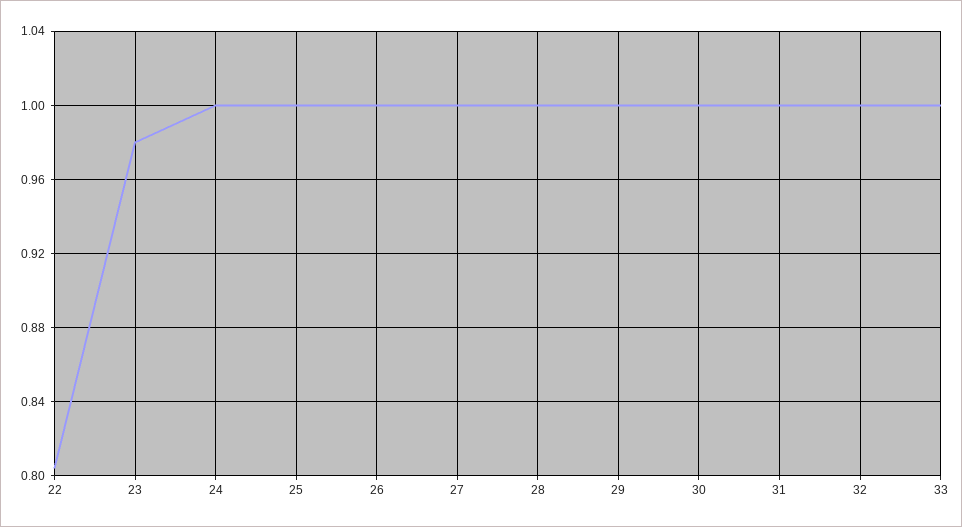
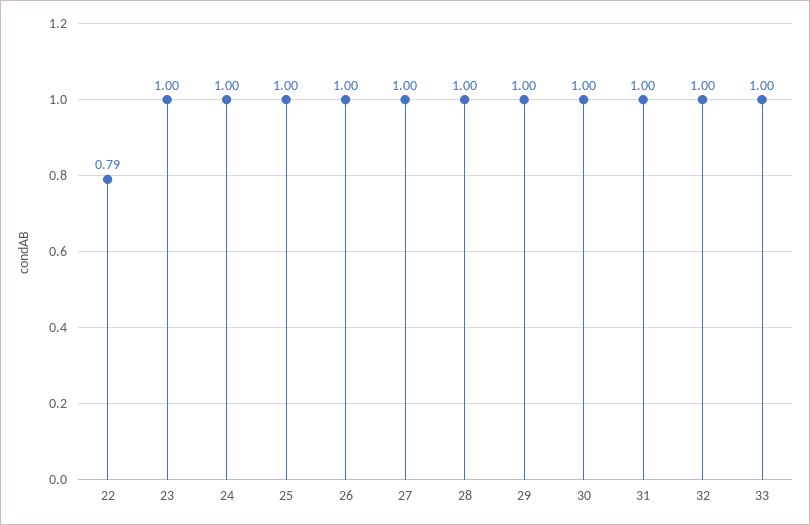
  {
-   "22": 0.805,
+   "22": 0.79,
-   "23": 0.98,
+   "23": 1,
    "24": 1,
    "25": 1,
    "26": 1,
    "27": 1,
    "28": 1,
    "29": 1,
    "30": 1,
    "31": 1,
    "32": 1,
    "33": 1
  }

